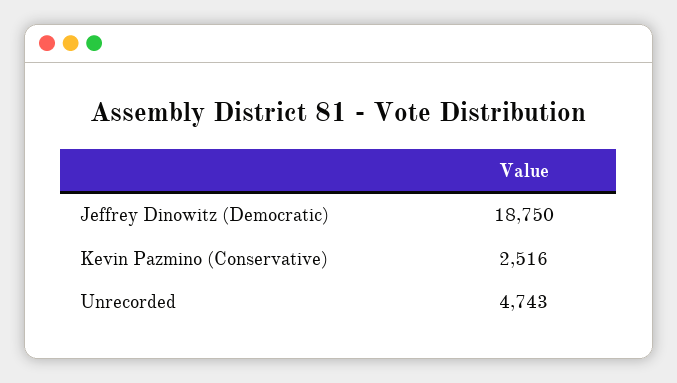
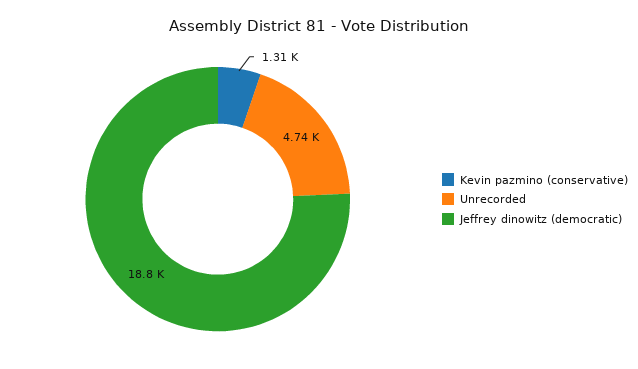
  {
    "Jeffrey Dinowitz (Democratic)": 18750,
-   "Kevin Pazmino (Conservative)": 2516,
+   "Kevin Pazmino (Conservative)": 1310,
    "Unrecorded": 4743
  }

